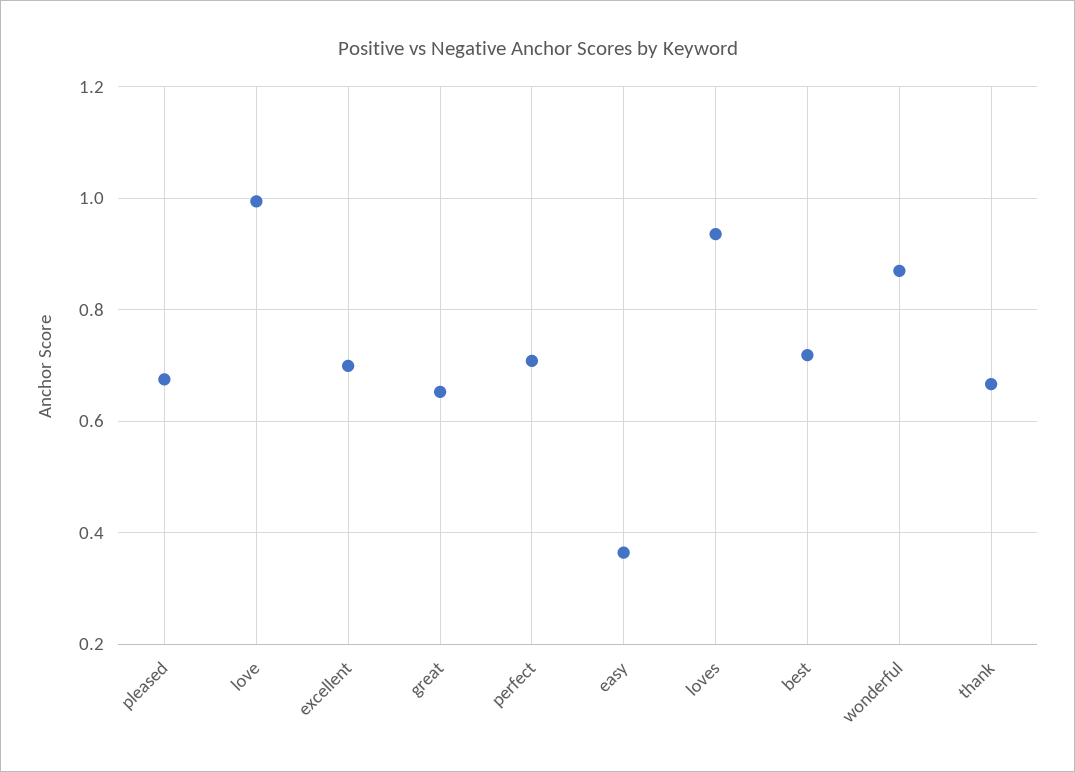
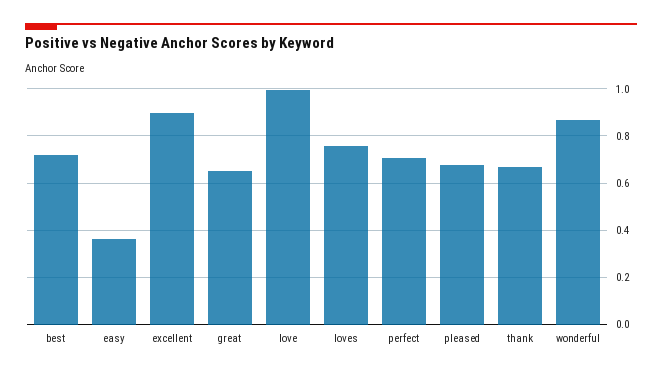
  {
    "pleased": 0.68,
    "love": 1,
-   "excellent": 0.7,
+   "excellent": 0.9,
    "great": 0.66,
    "perfect": 0.7,
    "easy": 0.36,
-   "loves": 0.94,
+   "loves": 0.75,
    "best": 0.72,
    "wonderful": 0.86,
    "thank": 0.66
  }

